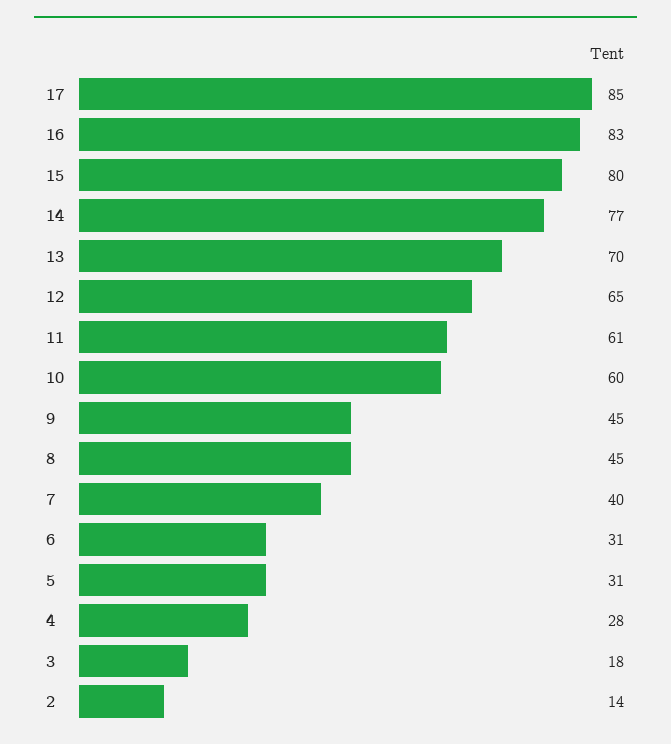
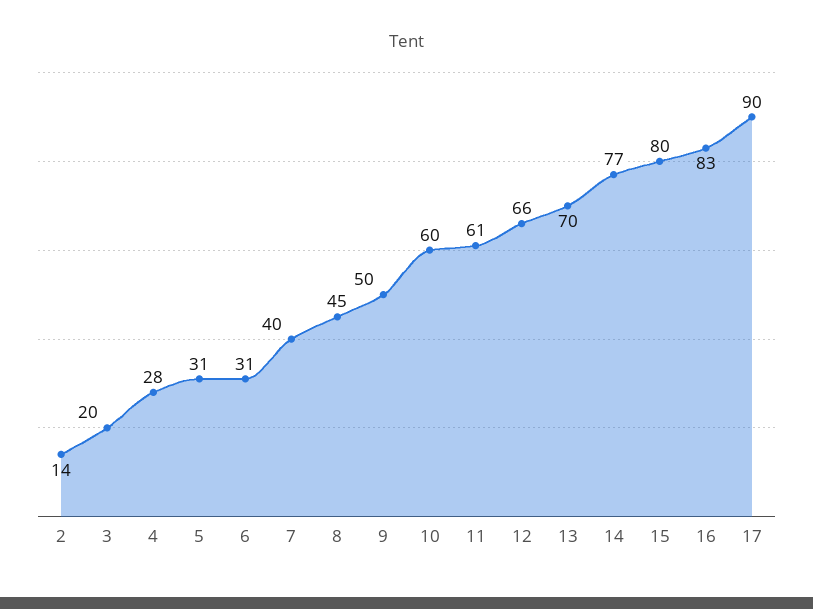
  {
-   "17": 85,
+   "17": 90,
    "16": 83,
    "15": 80,
    "14": 77,
    "13": 70,
-   "12": 65,
+   "12": 66,
    "11": 61,
    "10": 60,
-   "9": 45,
+   "9": 50,
    "8": 45,
    "7": 40,
    "6": 31,
    "5": 31,
    "4": 28,
-   "3": 18,
+   "3": 20,
    "2": 14
  }

